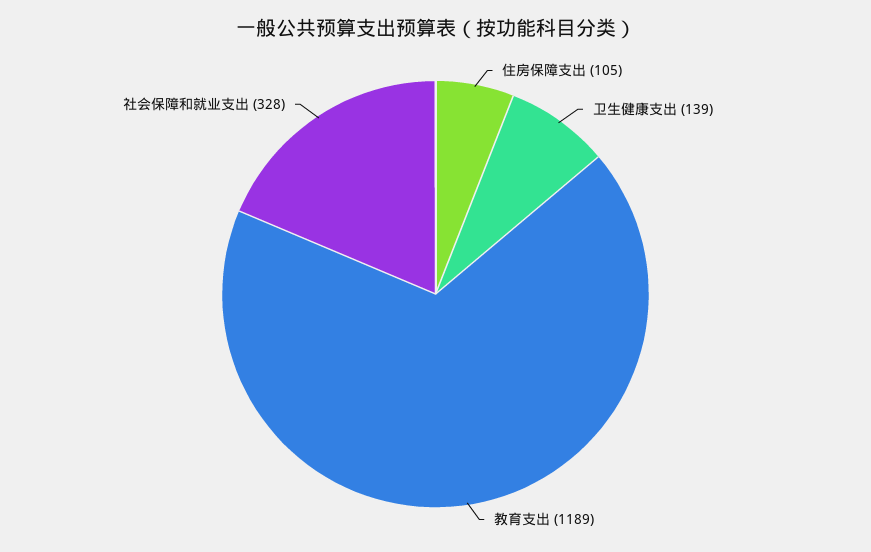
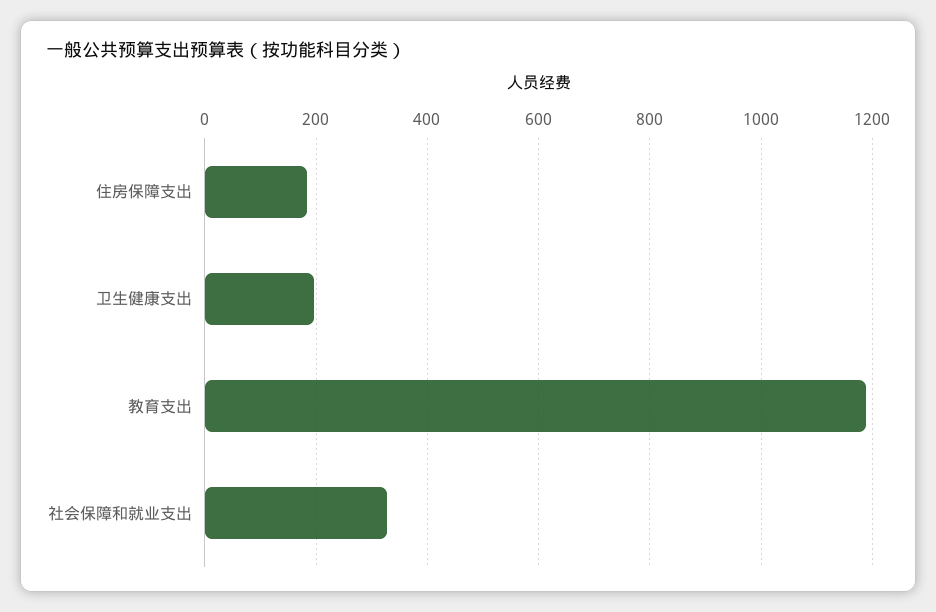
  {
-   "住房保障支出": 105,
+   "住房保障支出": 180,
-   "卫生健康支出": 139,
+   "卫生健康支出": 200,
    "教育支出": 1189,
    "社会保障和就业支出": 328
  }

